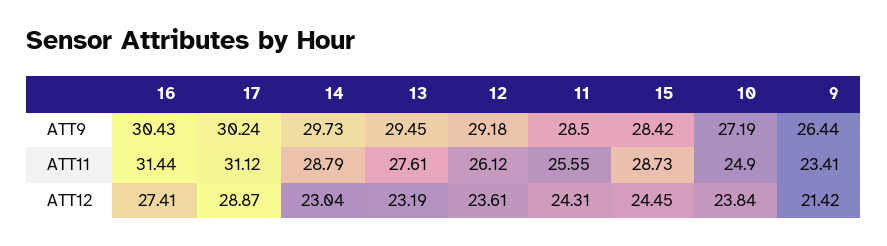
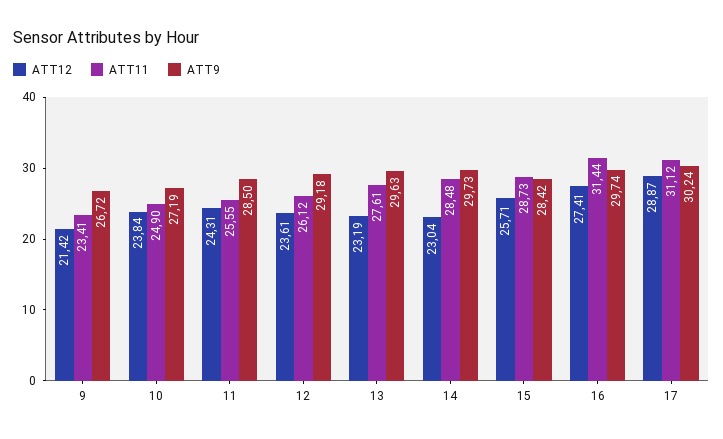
  {
    "ATT9": {
-     "16": 30.43,
+     "16": 29.74,
      "17": 30.24,
      "14": 29.73,
-     "13": 29.45,
+     "13": 29.63,
      "12": 29.18,
      "11": 28.5,
      "15": 28.42,
      "10": 27.19,
-     "9": 26.44
+     "9": 26.72
    },
    "ATT11": {
      "16": 31.44,
      "17": 31.12,
-     "14": 28.79,
+     "14": 28.48,
      "13": 27.61,
      "12": 26.12,
      "11": 25.55,
      "15": 28.73,
      "10": 24.9,
      "9": 23.41
    },
    "ATT12": {
      "16": 27.41,
      "17": 28.87,
      "14": 23.04,
      "13": 23.19,
      "12": 23.61,
      "11": 24.31,
-     "15": 24.45,
+     "15": 25.71,
      "10": 23.84,
      "9": 21.42
    }
  }

